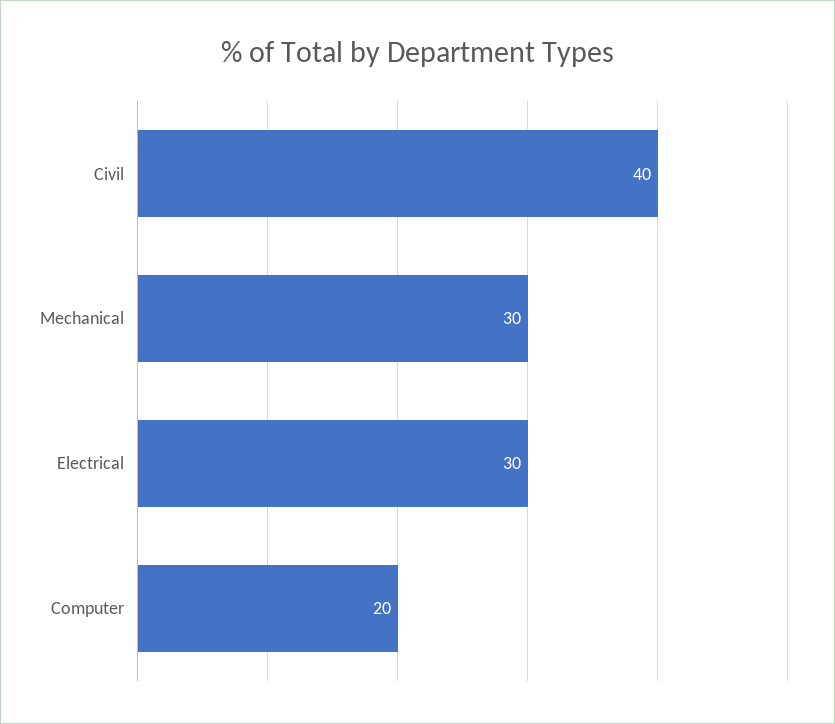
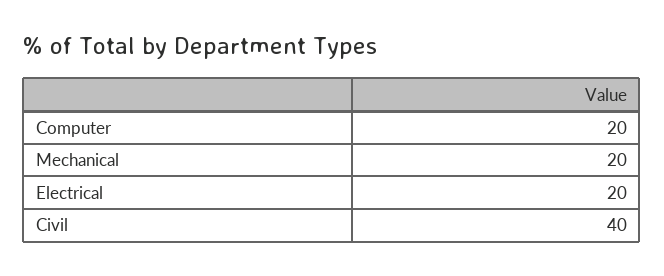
  {
    "Civil": 40,
-   "Mechanical": 30,
+   "Mechanical": 20,
-   "Electrical": 30,
+   "Electrical": 20,
    "Computer": 20
  }

